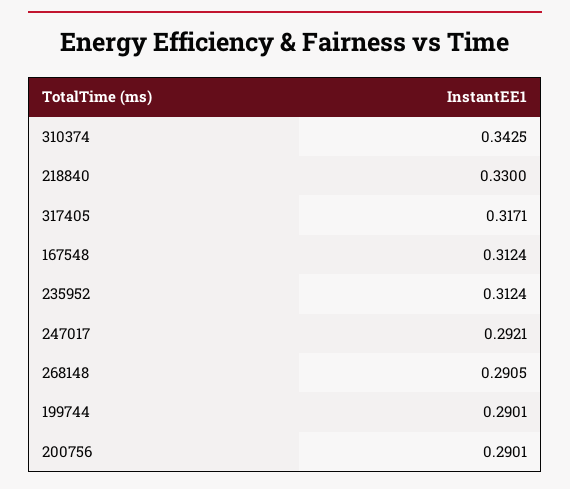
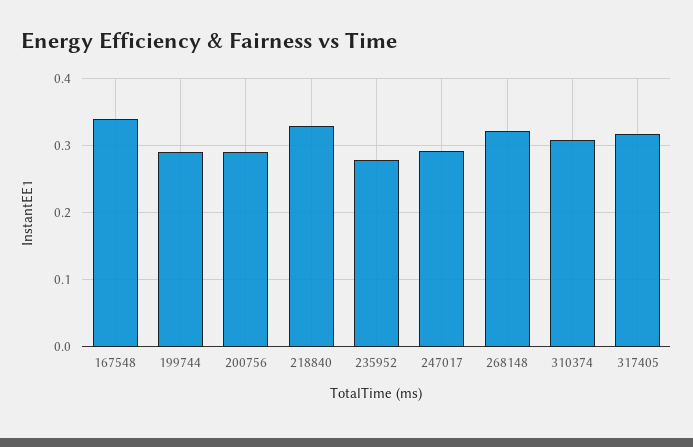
  {
-   "310374": 0.3425,
+   "310374": 0.31,
    "218840": 0.33,
    "317405": 0.3171,
-   "167548": 0.3124,
+   "167548": 0.34,
-   "235952": 0.3124,
+   "235952": 0.28,
    "247017": 0.2921,
-   "268148": 0.2905,
+   "268148": 0.32,
    "199744": 0.2901,
    "200756": 0.2901
  }

